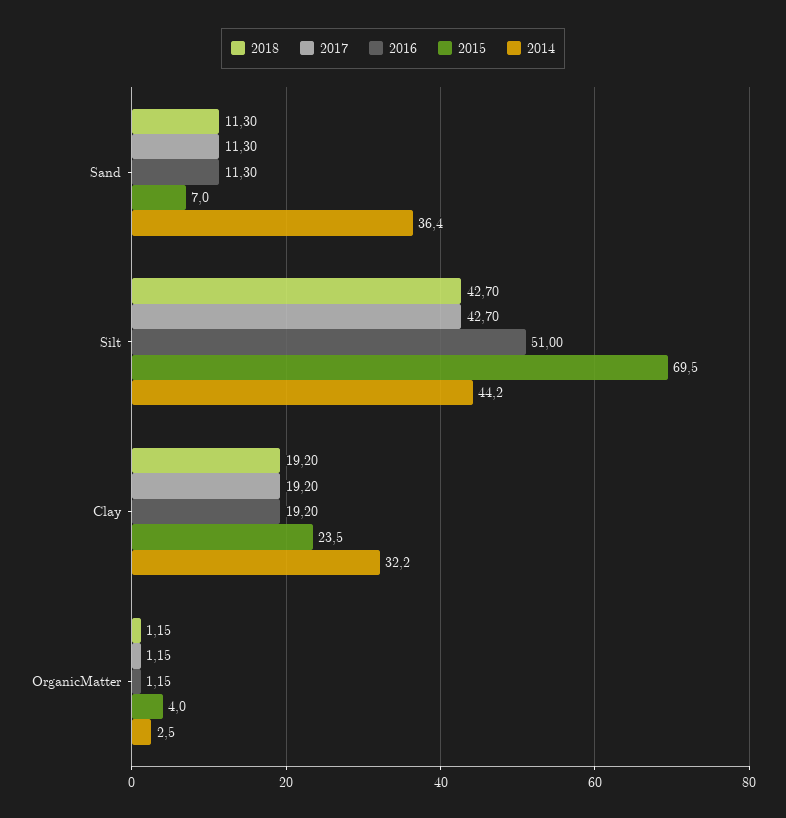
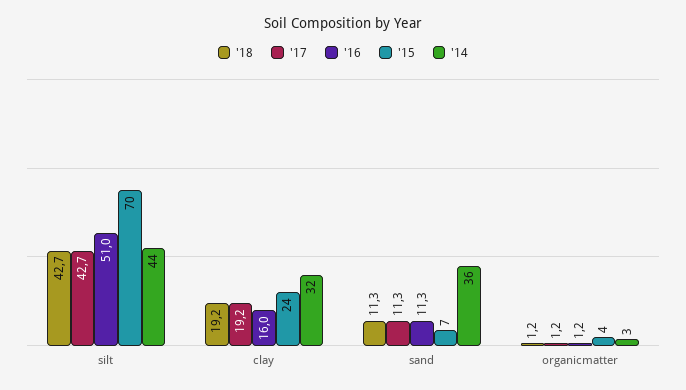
  {
    "2018": {
      "Sand": 11.3,
      "Silt": 42.7,
      "Clay": 19.2,
      "OrganicMatter": 1.15
    },
    "2017": {
      "Sand": 11.3,
      "Silt": 42.7,
      "Clay": 19.2,
      "OrganicMatter": 1.15
    },
    "2016": {
      "Sand": 11.3,
      "Silt": 51,
-     "Clay": 19.2,
+     "Clay": 16,
      "OrganicMatter": 1.15
    },
    "2015": {
      "Sand": 7,
      "Silt": 69.5,
      "Clay": 23.5,
      "OrganicMatter": 4
    },
    "2014": {
      "Sand": 36.4,
      "Silt": 44.2,
      "Clay": 32.2,
      "OrganicMatter": 2.5
    }
  }

